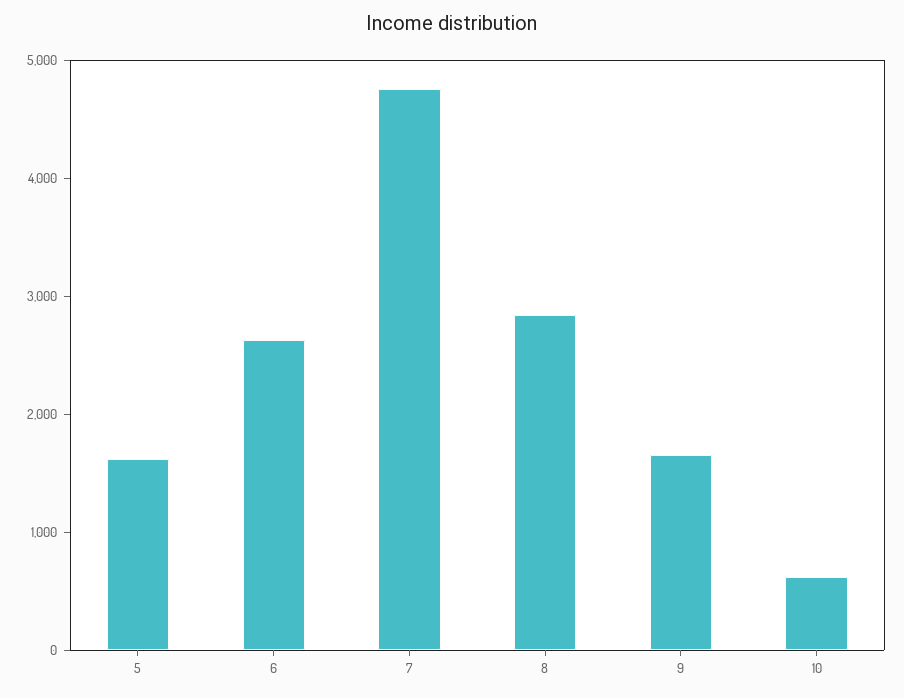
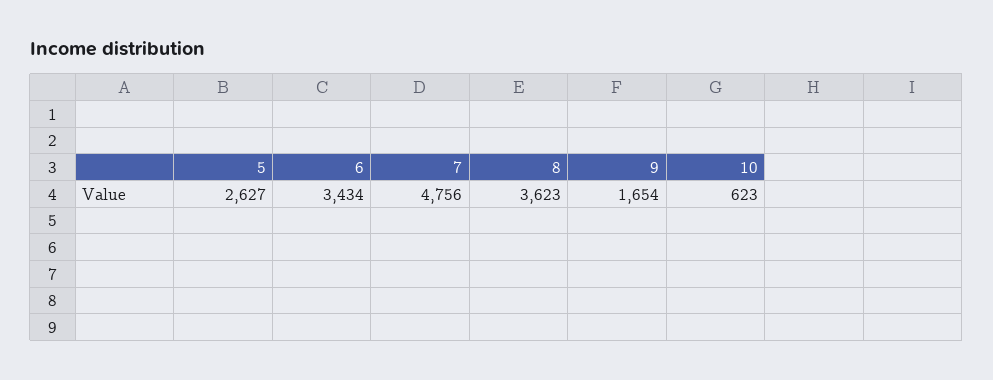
  {
-   "5": 1600,
+   "5": 2627,
-   "6": 2600,
+   "6": 3434,
    "7": 4756,
-   "8": 2800,
+   "8": 3623,
    "9": 1654,
    "10": 623
  }

